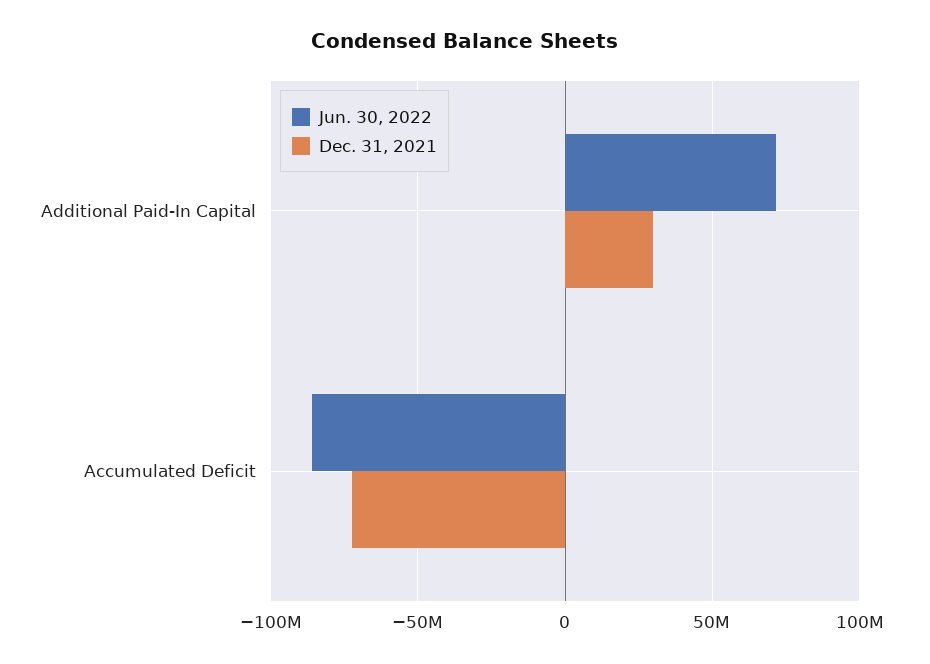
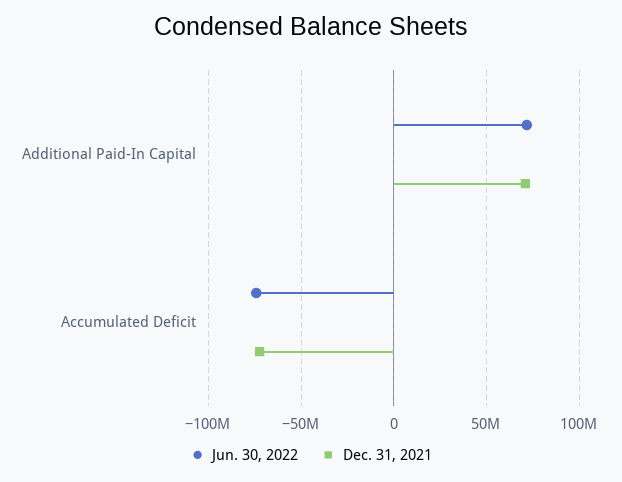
  {
    "Jun. 30, 2022": {
      "Additional Paid-In Capital": 70000000,
-     "Accumulated Deficit": -85000000
+     "Accumulated Deficit": -75000000
    },
    "Dec. 31, 2021": {
-     "Additional Paid-In Capital": 30000000,
+     "Additional Paid-In Capital": 70000000,
      "Accumulated Deficit": -70000000
    }
  }

